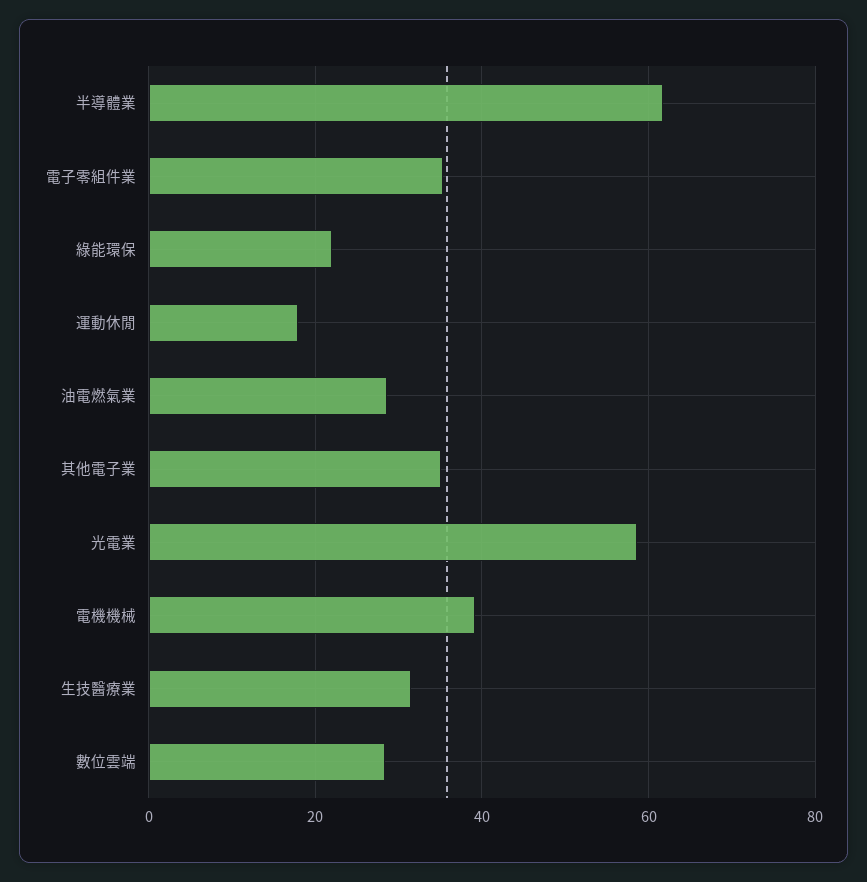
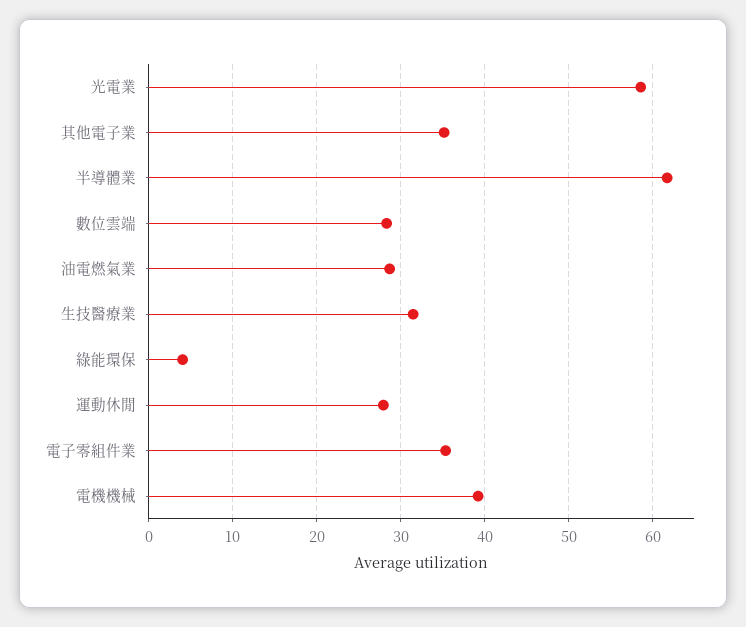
  {
    "半導體業": 62,
    "電子零組件業": 35,
-   "綠能環保": 22,
+   "綠能環保": 4,
-   "運動休閒": 18,
+   "運動休閒": 28,
    "油電燃氣業": 29,
    "其他電子業": 35,
    "光電業": 59,
    "電機機械": 39,
    "生技醫療業": 31,
    "數位雲端": 28
  }

